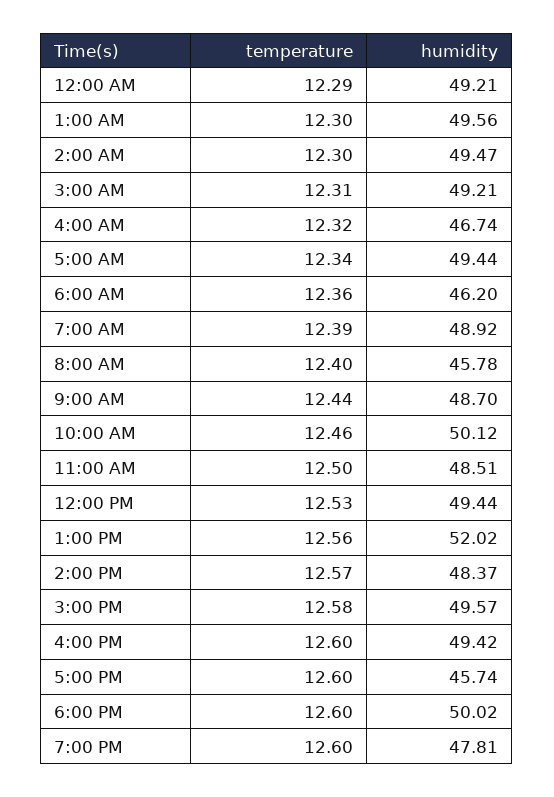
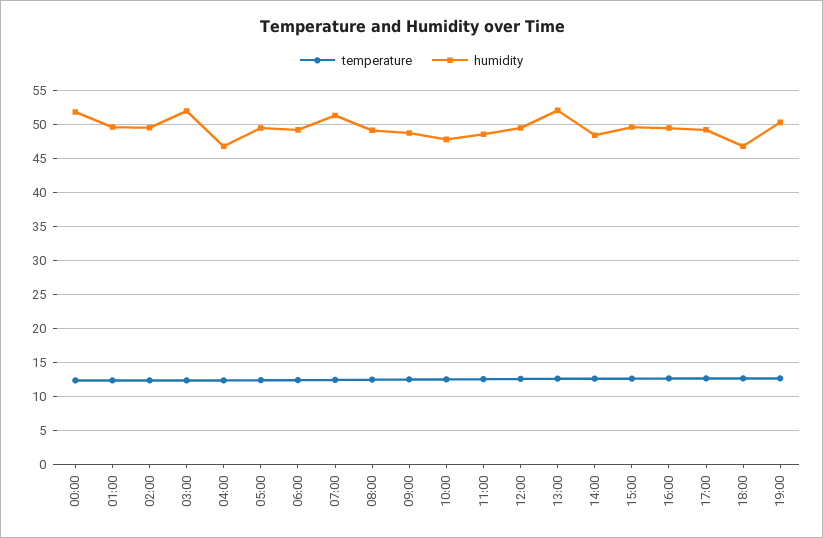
  {
    "temperature": {
      "12:00 AM": 12.29,
      "1:00 AM": 12.3,
      "2:00 AM": 12.3,
      "3:00 AM": 12.31,
      "4:00 AM": 12.32,
      "5:00 AM": 12.34,
      "6:00 AM": 12.36,
      "7:00 AM": 12.39,
      "8:00 AM": 12.4,
      "9:00 AM": 12.44,
      "10:00 AM": 12.46,
      "11:00 AM": 12.5,
      "12:00 PM": 12.53,
      "1:00 PM": 12.56,
      "2:00 PM": 12.57,
      "3:00 PM": 12.58,
      "4:00 PM": 12.6,
      "5:00 PM": 12.6,
      "6:00 PM": 12.6,
      "7:00 PM": 12.6
    },
    "humidity": {
-     "12:00 AM": 49.21,
+     "12:00 AM": 52,
      "1:00 AM": 49.56,
      "2:00 AM": 49.47,
-     "3:00 AM": 49.21,
+     "3:00 AM": 52,
      "4:00 AM": 46.74,
      "5:00 AM": 49.44,
-     "6:00 AM": 46.2,
+     "6:00 AM": 49,
-     "7:00 AM": 48.92,
+     "7:00 AM": 51,
-     "8:00 AM": 45.78,
+     "8:00 AM": 49,
      "9:00 AM": 48.7,
-     "10:00 AM": 50.12,
+     "10:00 AM": 48,
      "11:00 AM": 48.51,
      "12:00 PM": 49.44,
      "1:00 PM": 52.02,
      "2:00 PM": 48.37,
      "3:00 PM": 49.57,
      "4:00 PM": 49.42,
-     "5:00 PM": 45.74,
+     "5:00 PM": 49,
-     "6:00 PM": 50.02,
+     "6:00 PM": 47,
-     "7:00 PM": 47.81
+     "7:00 PM": 50
    }
  }

